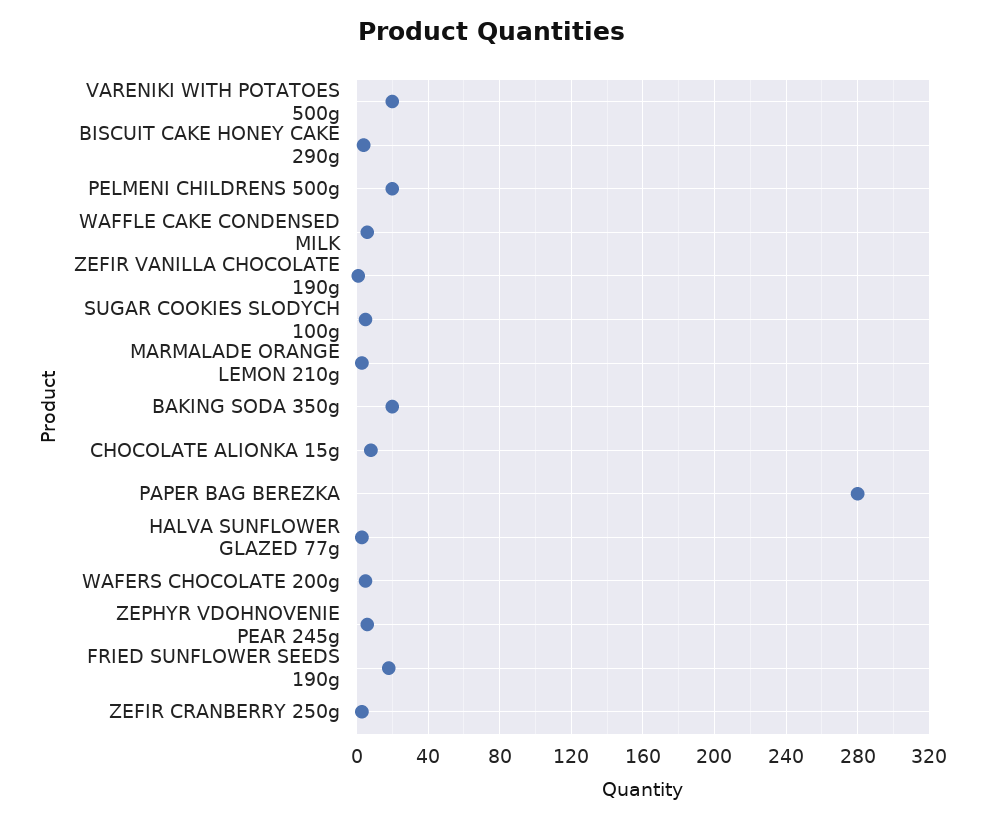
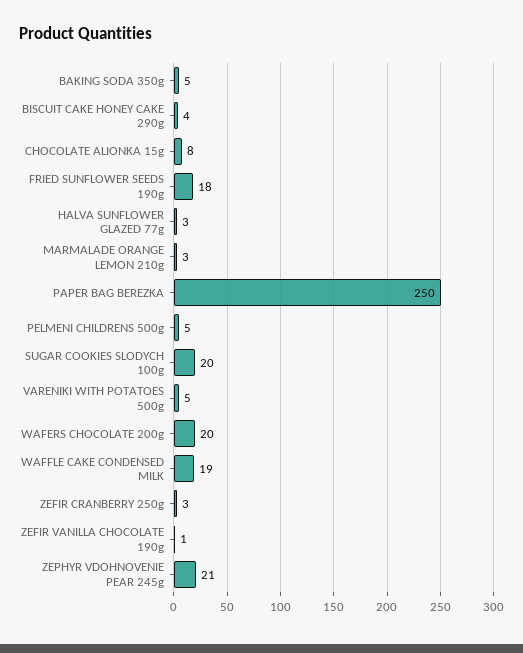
  {
-   "VARENIKI WITH POTATOES 500g": 20,
+   "VARENIKI WITH POTATOES 500g": 5,
    "BISCUIT CAKE HONEY CAKE 290g": 4,
-   "PELMENI CHILDRENS 500g": 20,
+   "PELMENI CHILDRENS 500g": 5,
-   "WAFFLE CAKE CONDENSED MILK": 5,
+   "WAFFLE CAKE CONDENSED MILK": 19,
    "ZEFIR VANILLA CHOCOLATE 190g": 1,
-   "SUGAR COOKIES SLODYCH 100g": 5,
+   "SUGAR COOKIES SLODYCH 100g": 20,
    "MARMALADE ORANGE LEMON 210g": 3,
-   "BAKING SODA 350g": 20,
+   "BAKING SODA 350g": 5,
    "CHOCOLATE ALIONKA 15g": 8,
-   "PAPER BAG BEREZKA": 280,
+   "PAPER BAG BEREZKA": 250,
    "HALVA SUNFLOWER GLAZED 77g": 3,
-   "WAFERS CHOCOLATE 200g": 5,
+   "WAFERS CHOCOLATE 200g": 20,
-   "ZEPHYR VDOHNOVENIE PEAR 245g": 5,
+   "ZEPHYR VDOHNOVENIE PEAR 245g": 21,
    "FRIED SUNFLOWER SEEDS 190g": 18,
    "ZEFIR CRANBERRY 250g": 3
  }

